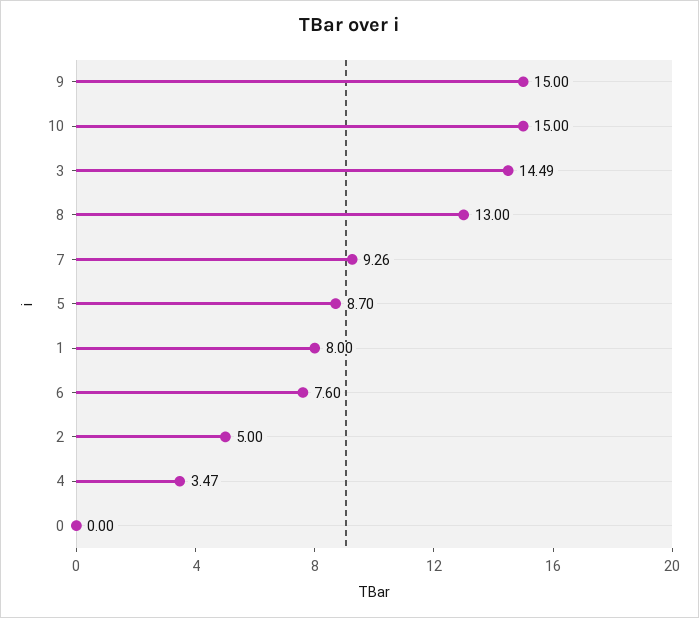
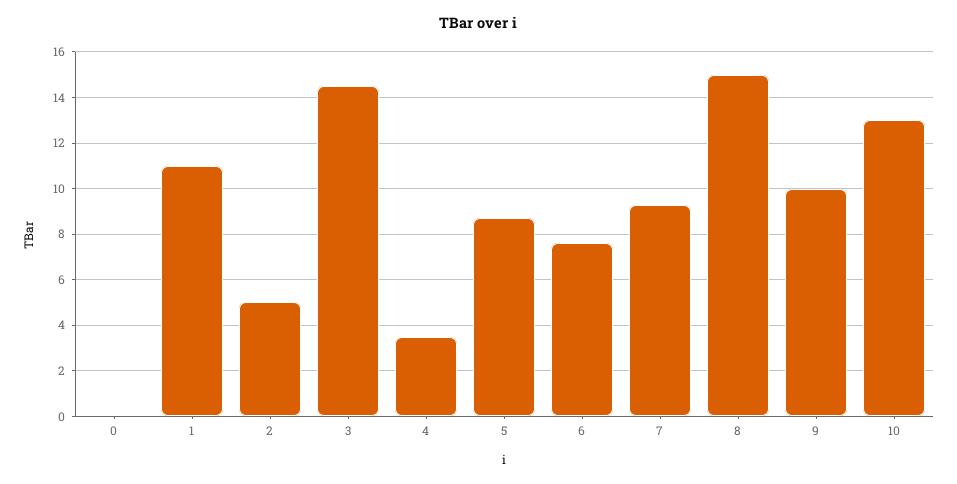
  {
-   "9": 15,
+   "9": 10,
-   "10": 15,
+   "10": 13,
    "3": 14.49,
-   "8": 13,
+   "8": 15,
    "7": 9.26,
    "5": 8.7,
-   "1": 8,
+   "1": 11,
    "6": 7.6,
    "2": 5,
    "4": 3.47,
    "0": 0
  }

